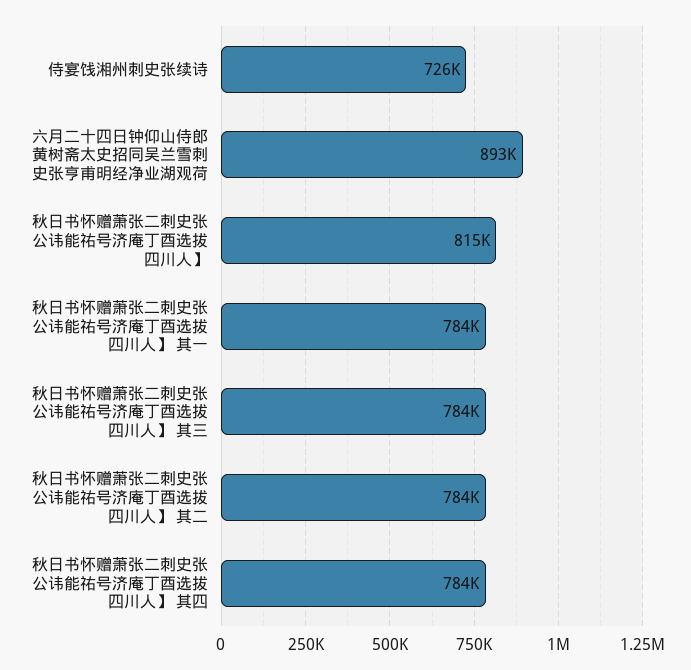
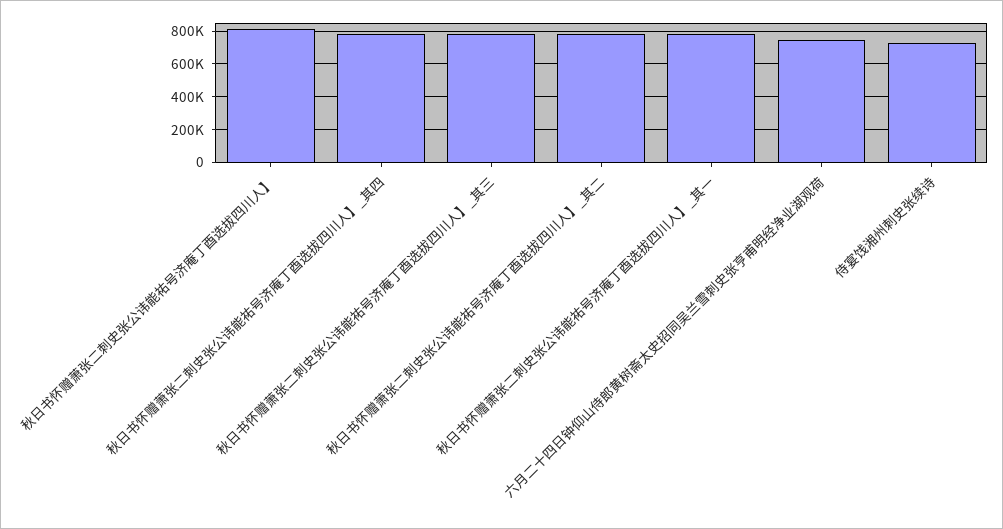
  {
    "侍宴饯湘州刺史张续诗": 726000,
-   "六月二十四日钟仰山侍郎黄树斋太史招同吴兰雪刺史张亨甫明经净业湖观荷": 893000,
+   "六月二十四日钟仰山侍郎黄树斋太史招同吴兰雪刺史张亨甫明经净业湖观荷": 750000,
    "秋日书怀赠萧张二刺史张公讳能祐号济庵丁酉选拔四川人】": 815000,
    "秋日书怀赠萧张二刺史张公讳能祐号济庵丁酉选拔四川人】 其一": 784000,
    "秋日书怀赠萧张二刺史张公讳能祐号济庵丁酉选拔四川人】 其三": 784000,
    "秋日书怀赠萧张二刺史张公讳能祐号济庵丁酉选拔四川人】 其二": 784000,
    "秋日书怀赠萧张二刺史张公讳能祐号济庵丁酉选拔四川人】 其四": 784000
  }

